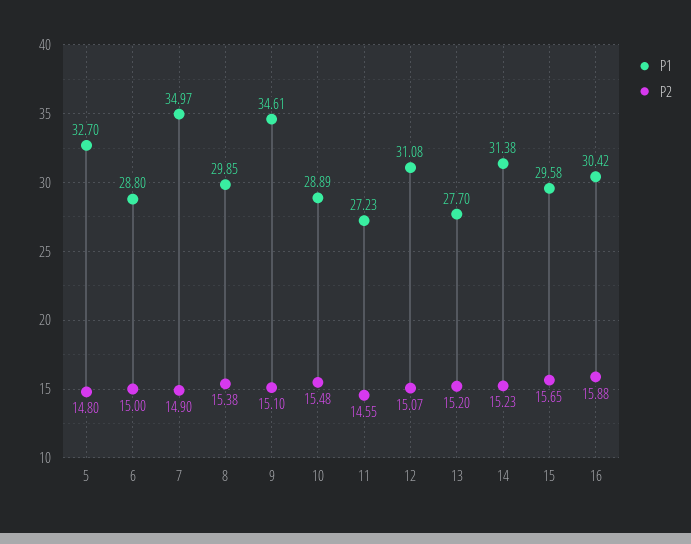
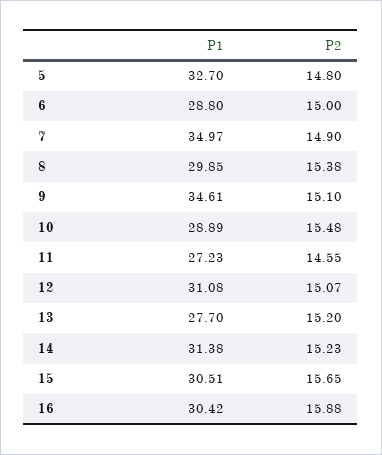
  {
    "P1": {
      "5": 32.7,
      "6": 28.8,
      "7": 34.97,
      "8": 29.85,
      "9": 34.61,
      "10": 28.89,
      "11": 27.23,
      "12": 31.08,
      "13": 27.7,
      "14": 31.38,
-     "15": 29.58,
+     "15": 30.51,
      "16": 30.42
    },
    "P2": {
      "5": 14.8,
      "6": 15,
      "7": 14.9,
      "8": 15.38,
      "9": 15.1,
      "10": 15.48,
      "11": 14.55,
      "12": 15.07,
      "13": 15.2,
      "14": 15.23,
      "15": 15.65,
      "16": 15.88
    }
  }

